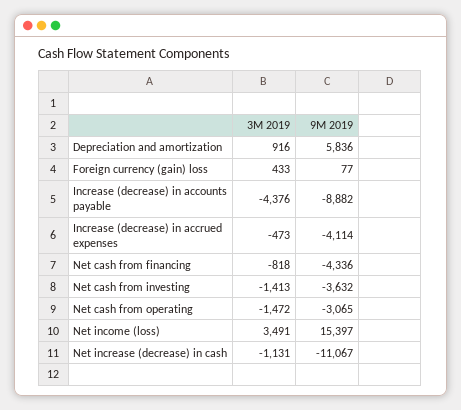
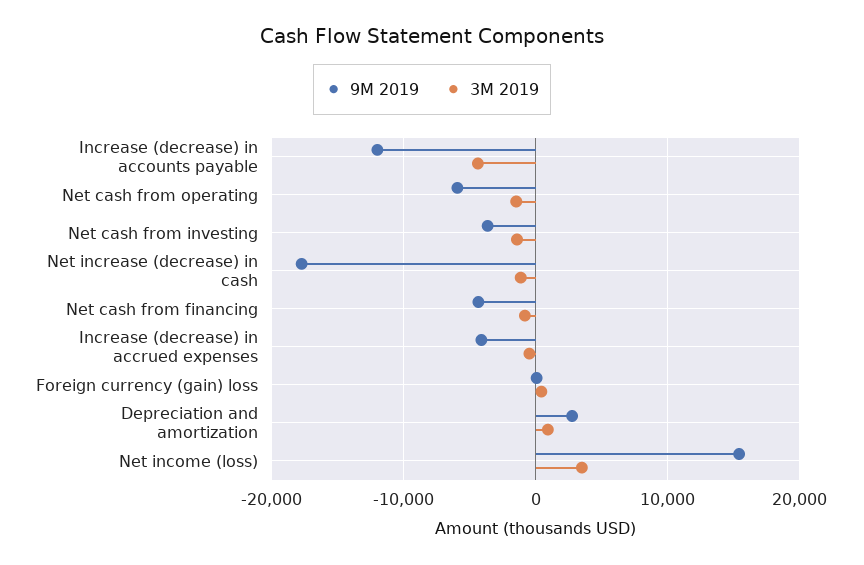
  {
    "3M 2019": {
      "Depreciation and amortization": 916,
      "Foreign currency (gain) loss": 433,
      "Increase (decrease) in accounts payable": -4376,
      "Increase (decrease) in accrued expenses": -473,
      "Net cash from financing": -818,
      "Net cash from investing": -1413,
      "Net cash from operating": -1472,
      "Net income (loss)": 3491,
      "Net increase (decrease) in cash": -1131
    },
    "9M 2019": {
-     "Depreciation and amortization": 5836,
+     "Depreciation and amortization": 3000,
      "Foreign currency (gain) loss": 77,
-     "Increase (decrease) in accounts payable": -8882,
+     "Increase (decrease) in accounts payable": -12000,
      "Increase (decrease) in accrued expenses": -4114,
      "Net cash from financing": -4336,
      "Net cash from investing": -3632,
-     "Net cash from operating": -3065,
+     "Net cash from operating": -6000,
      "Net income (loss)": 15397,
-     "Net increase (decrease) in cash": -11067
+     "Net increase (decrease) in cash": -18000
    }
  }

